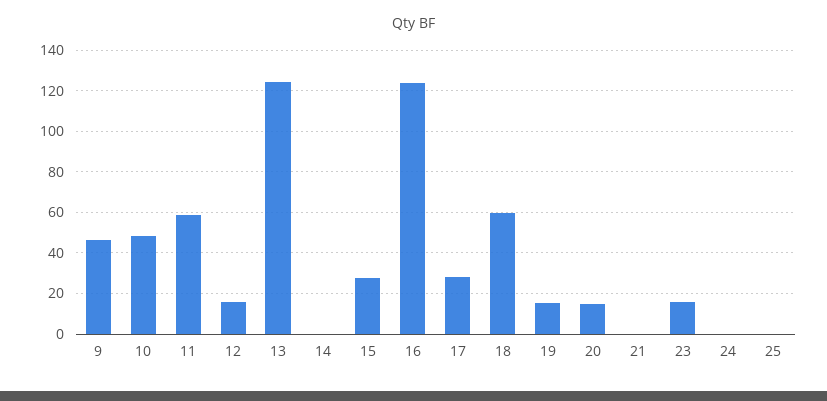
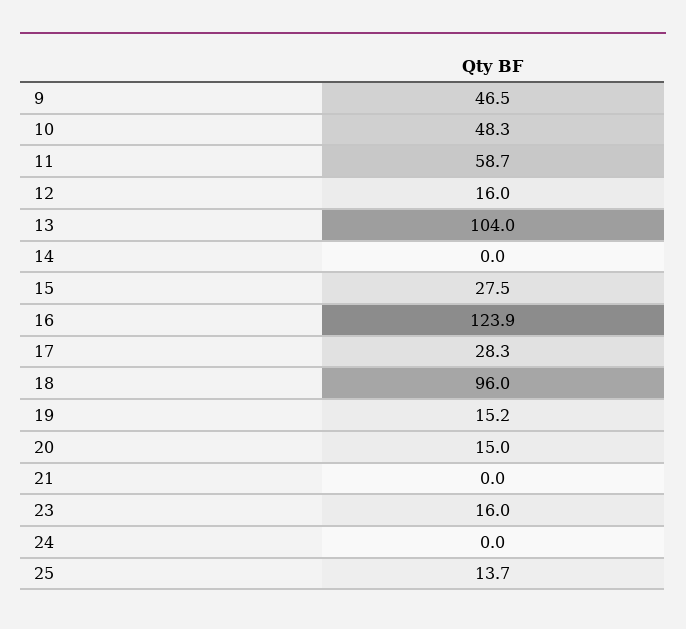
  {
    "9": 46.5,
    "10": 48.3,
    "11": 58.7,
    "12": 16,
-   "13": 125,
+   "13": 104,
    "14": 0,
    "15": 27.5,
    "16": 123.9,
    "17": 28.3,
-   "18": 60,
+   "18": 96,
    "19": 15.2,
    "20": 15,
    "21": 0,
    "23": 16,
    "24": 0,
-   "25": 0
+   "25": 13.7
  }

